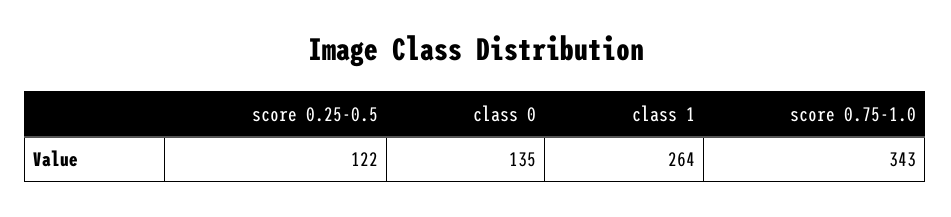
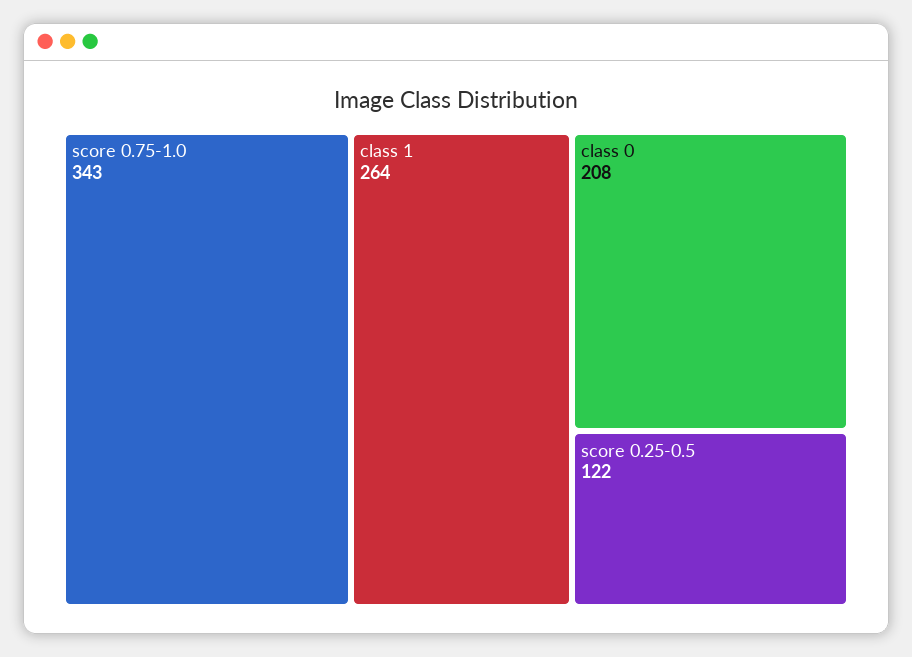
  {
    "score 0.25-0.5": 122,
-   "class 0": 135,
+   "class 0": 208,
    "class 1": 264,
    "score 0.75-1.0": 343
  }

